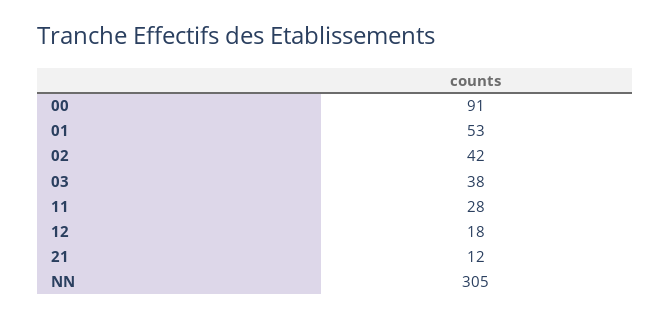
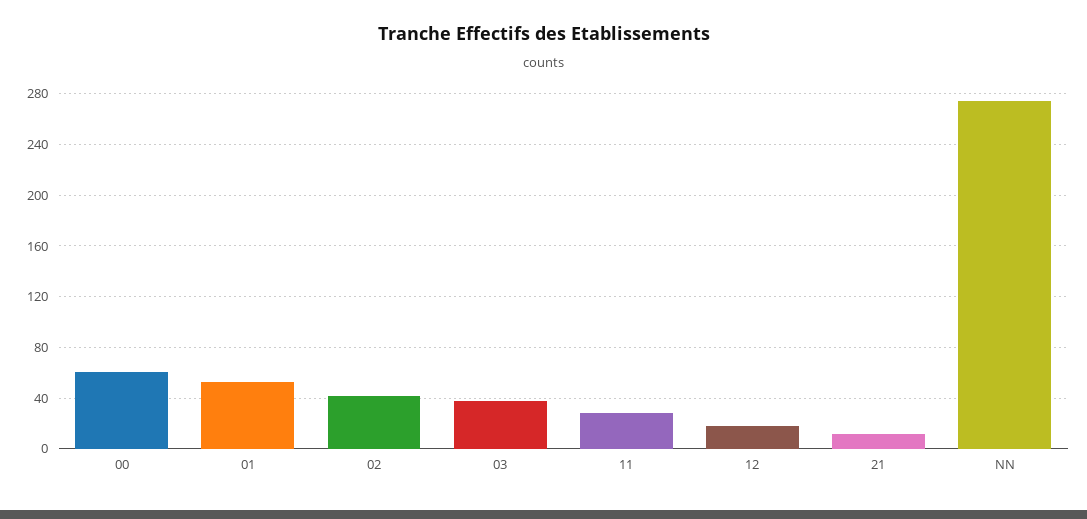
  {
-   "00": 91,
+   "00": 60,
    "01": 53,
    "02": 42,
    "03": 38,
    "11": 28,
    "12": 18,
    "21": 12,
-   "NN": 305
+   "NN": 275
  }

